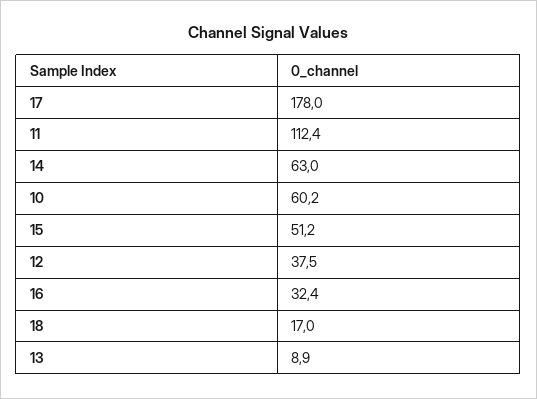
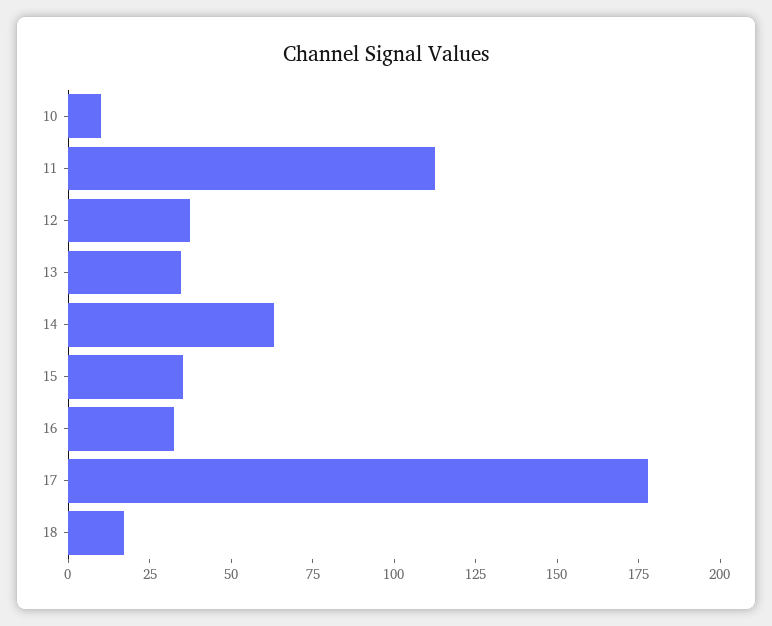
  {
    "17": 178,
    "11": 112.4,
    "14": 63,
-   "10": 60.2,
+   "10": 10,
-   "15": 51.2,
+   "15": 35,
    "12": 37.5,
    "16": 32.4,
    "18": 17,
-   "13": 8.9
+   "13": 35
  }

